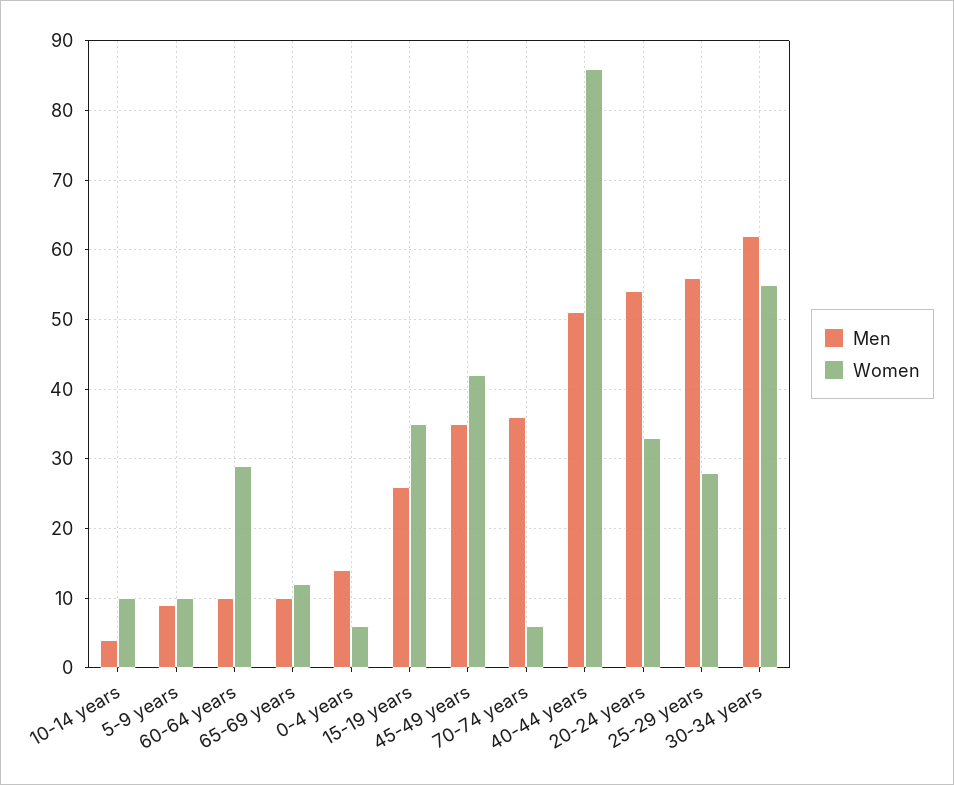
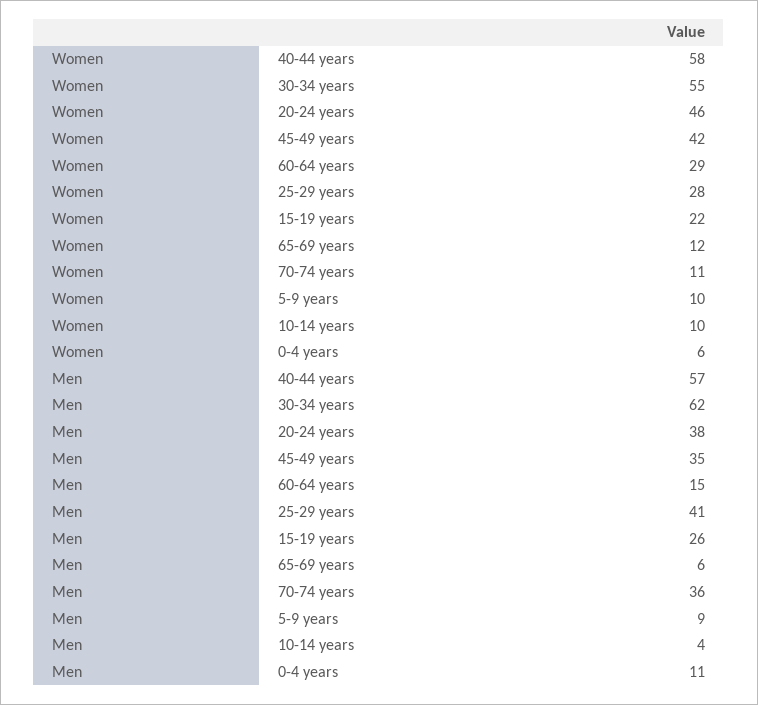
  {
    "Men": {
      "10-14 years": 4,
      "5-9 years": 9,
-     "60-64 years": 10,
+     "60-64 years": 15,
-     "65-69 years": 10,
+     "65-69 years": 6,
-     "0-4 years": 14,
+     "0-4 years": 11,
      "15-19 years": 26,
      "45-49 years": 35,
      "70-74 years": 36,
-     "40-44 years": 51,
+     "40-44 years": 57,
-     "20-24 years": 54,
+     "20-24 years": 38,
-     "25-29 years": 56,
+     "25-29 years": 41,
      "30-34 years": 62
    },
    "Women": {
      "10-14 years": 10,
      "5-9 years": 10,
      "60-64 years": 29,
      "65-69 years": 12,
      "0-4 years": 6,
-     "15-19 years": 35,
+     "15-19 years": 22,
      "45-49 years": 42,
-     "70-74 years": 6,
+     "70-74 years": 11,
-     "40-44 years": 86,
+     "40-44 years": 58,
-     "20-24 years": 33,
+     "20-24 years": 46,
      "25-29 years": 28,
      "30-34 years": 55
    }
  }

